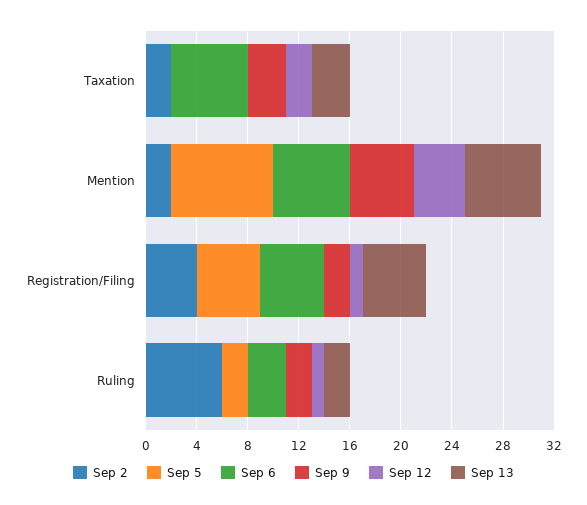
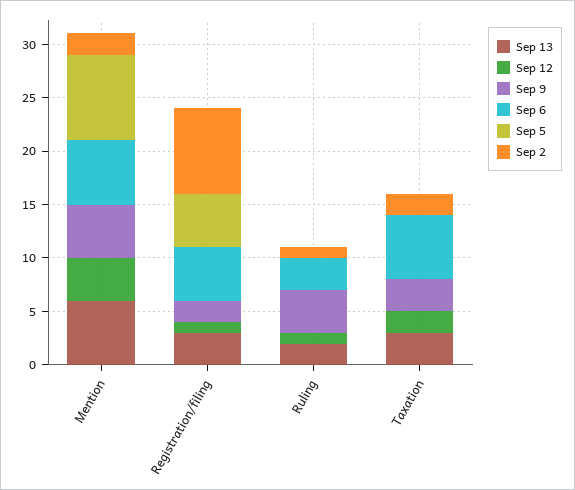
  {
    "Sep 2": {
      "Taxation": 2,
      "Mention": 2,
-     "Registration/Filing": 4,
+     "Registration/Filing": 8,
-     "Ruling": 6
+     "Ruling": 1
    },
    "Sep 5": {
      "Taxation": 0,
      "Mention": 8,
      "Registration/Filing": 5,
-     "Ruling": 2
+     "Ruling": 0
    },
    "Sep 6": {
      "Taxation": 6,
      "Mention": 6,
      "Registration/Filing": 5,
      "Ruling": 3
    },
    "Sep 9": {
      "Taxation": 3,
      "Mention": 5,
      "Registration/Filing": 2,
-     "Ruling": 2
+     "Ruling": 4
    },
    "Sep 12": {
      "Taxation": 2,
      "Mention": 4,
      "Registration/Filing": 1,
      "Ruling": 1
    },
    "Sep 13": {
      "Taxation": 3,
      "Mention": 6,
-     "Registration/Filing": 5,
+     "Registration/Filing": 3,
      "Ruling": 2
    }
  }

